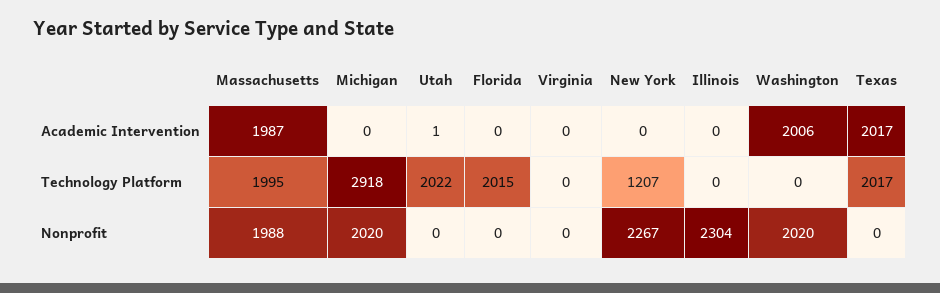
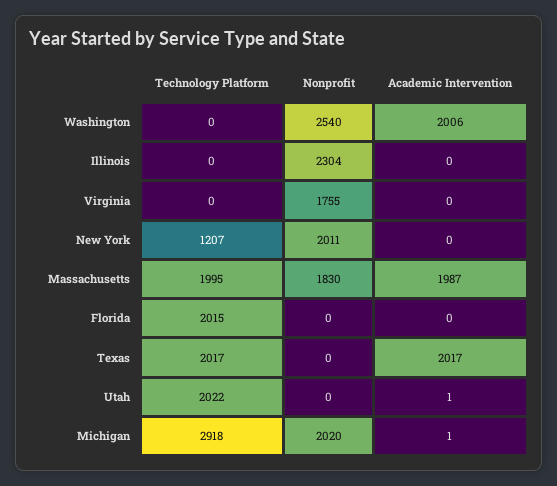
  {
    "Massachusetts": {
      "Academic Intervention": 1987,
      "Technology Platform": 1995,
-     "Nonprofit": 1988
+     "Nonprofit": 1830
    },
    "Michigan": {
-     "Academic Intervention": 0,
+     "Academic Intervention": 1,
      "Technology Platform": 2918,
      "Nonprofit": 2020
    },
    "Utah": {
      "Academic Intervention": 1,
      "Technology Platform": 2022,
      "Nonprofit": 0
    },
    "Florida": {
      "Academic Intervention": 0,
      "Technology Platform": 2015,
      "Nonprofit": 0
    },
    "Virginia": {
      "Academic Intervention": 0,
      "Technology Platform": 0,
-     "Nonprofit": 0
+     "Nonprofit": 1755
    },
    "New York": {
      "Academic Intervention": 0,
      "Technology Platform": 1207,
-     "Nonprofit": 2267
+     "Nonprofit": 2011
    },
    "Illinois": {
      "Academic Intervention": 0,
      "Technology Platform": 0,
      "Nonprofit": 2304
    },
    "Washington": {
      "Academic Intervention": 2006,
      "Technology Platform": 0,
-     "Nonprofit": 2020
+     "Nonprofit": 2540
    },
    "Texas": {
      "Academic Intervention": 2017,
      "Technology Platform": 2017,
      "Nonprofit": 0
    }
  }

